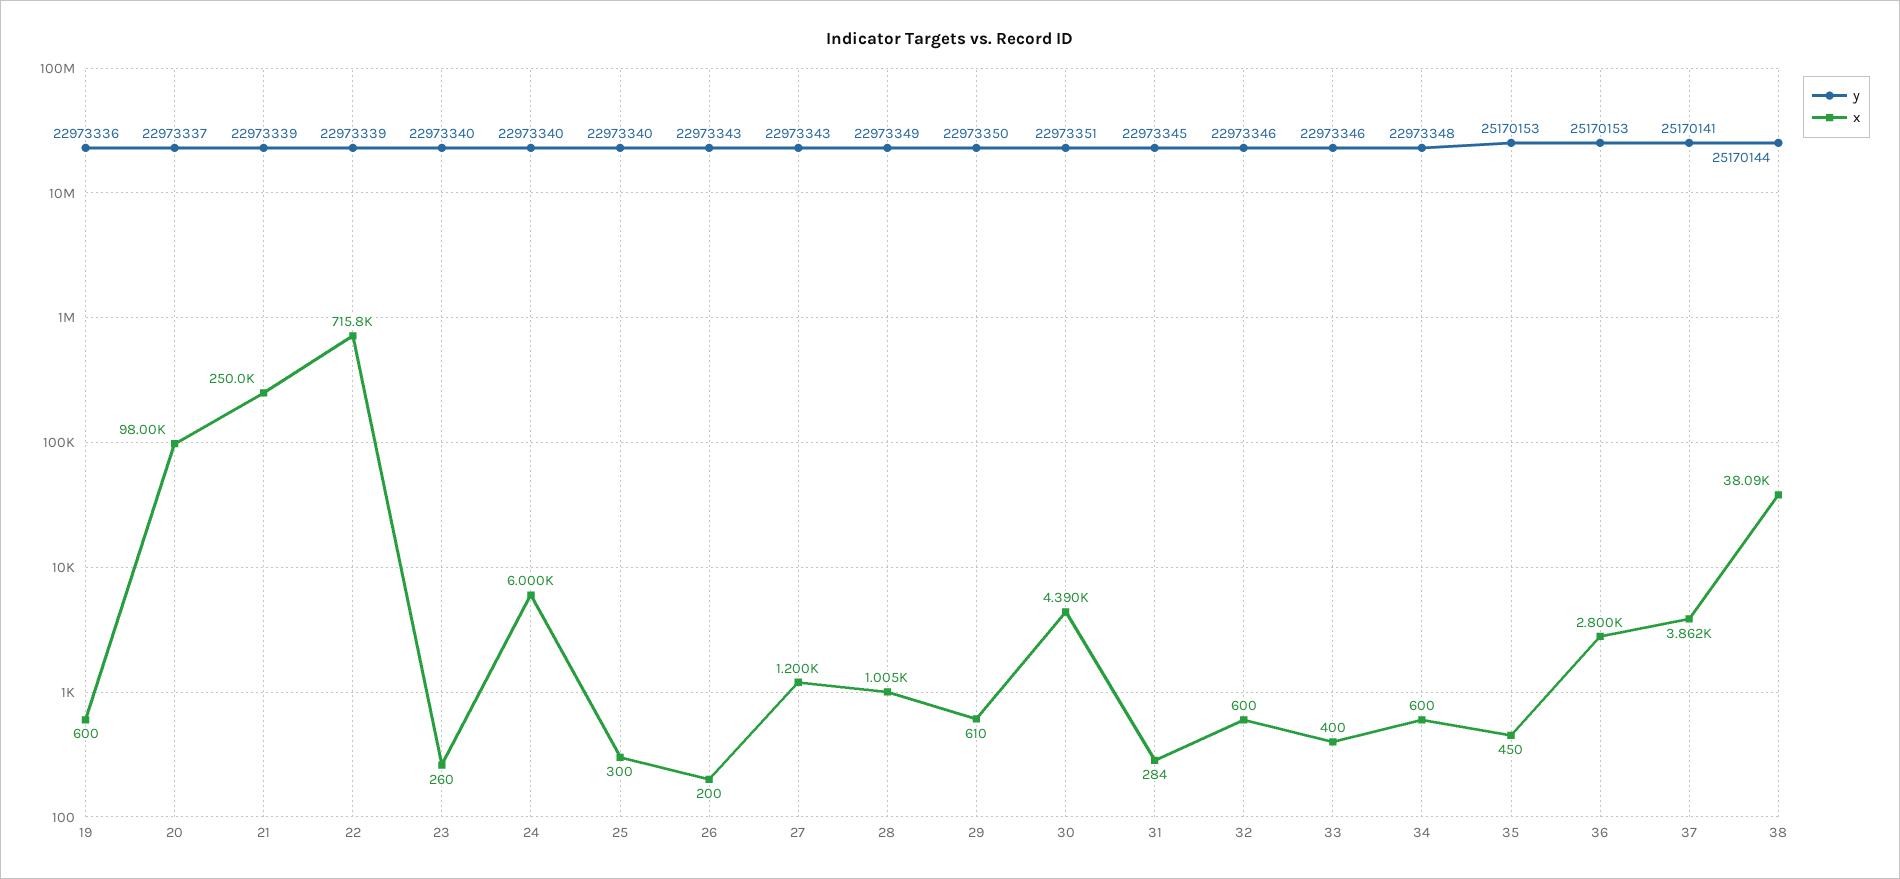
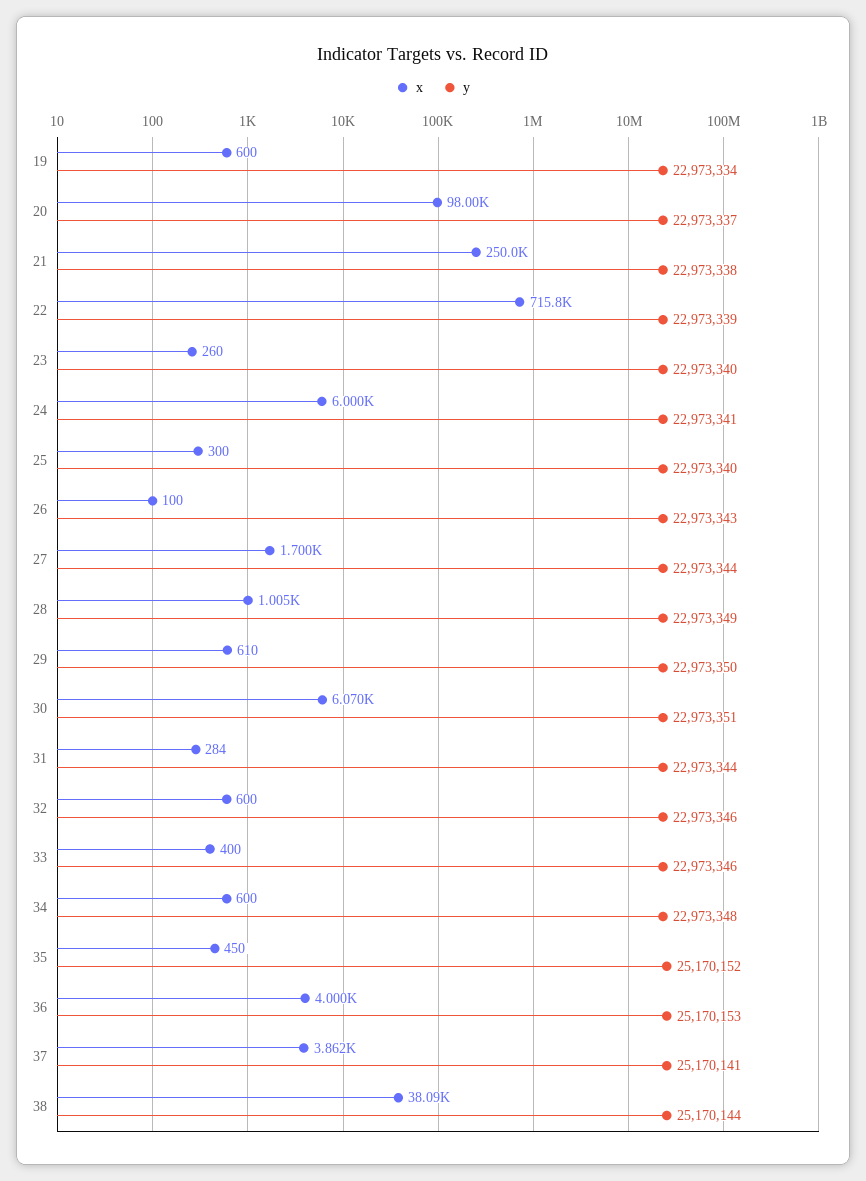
  {
    "y": {
-     "19": 22973336,
+     "19": 22973334,
      "20": 22973337,
-     "21": 22973339,
+     "21": 22973338,
      "22": 22973339,
      "23": 22973340,
-     "24": 22973340,
+     "24": 22973341,
      "25": 22973340,
      "26": 22973343,
-     "27": 22973343,
+     "27": 22973344,
      "28": 22973349,
      "29": 22973350,
      "30": 22973351,
-     "31": 22973345,
+     "31": 22973344,
      "32": 22973346,
      "33": 22973346,
      "34": 22973348,
-     "35": 25170153,
+     "35": 25170152,
      "36": 25170153,
      "37": 25170141,
      "38": 25170144
    },
    "x": {
      "19": 600,
      "20": 98000,
      "21": 250000,
      "22": 715800,
      "23": 260,
      "24": 6000,
      "25": 300,
-     "26": 200,
+     "26": 100,
-     "27": 1200,
+     "27": 1700,
      "28": 1005,
      "29": 610,
-     "30": 4390,
+     "30": 6070,
      "31": 284,
      "32": 600,
      "33": 400,
      "34": 600,
      "35": 450,
-     "36": 2800,
+     "36": 4000,
      "37": 3862,
      "38": 38090
    }
  }

